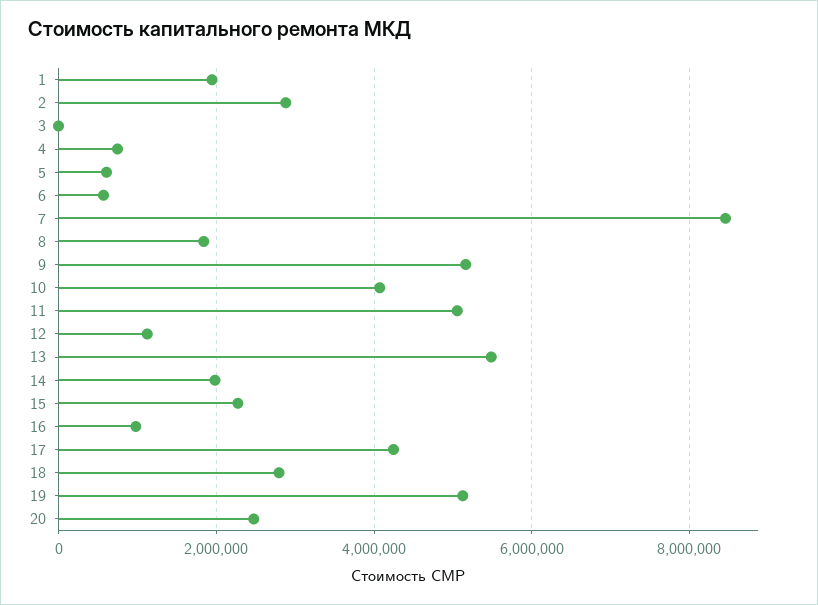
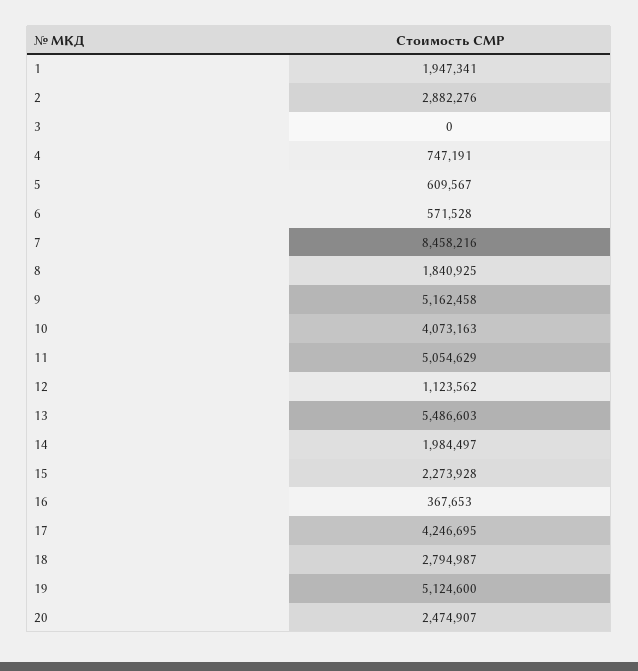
  {
    "1": 1947341,
    "2": 2882276,
    "3": 0,
    "4": 747191,
    "5": 609567,
    "6": 571528,
    "7": 8458216,
    "8": 1840925,
    "9": 5162458,
    "10": 4073163,
    "11": 5054629,
    "12": 1123562,
    "13": 5486603,
    "14": 1984497,
    "15": 2273928,
-   "16": 1000000,
+   "16": 367653,
    "17": 4246695,
    "18": 2794987,
    "19": 5124600,
    "20": 2474907
  }

